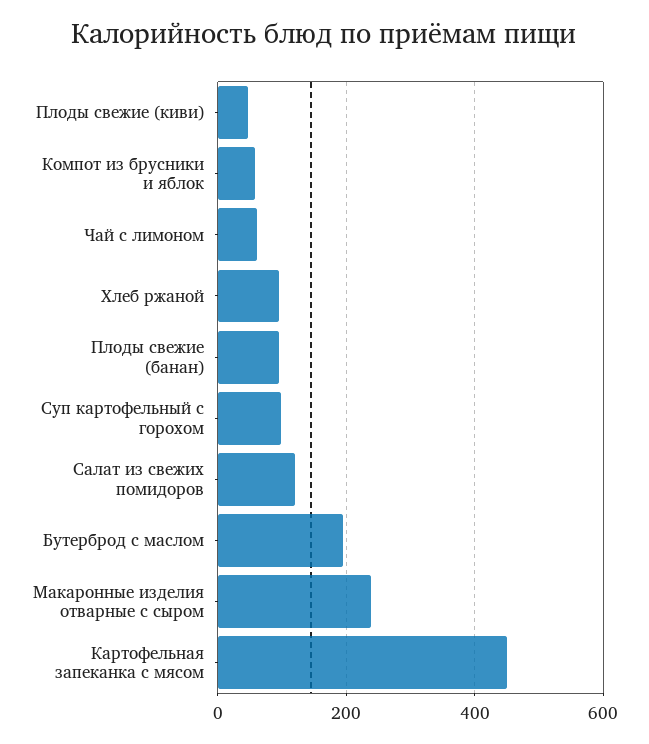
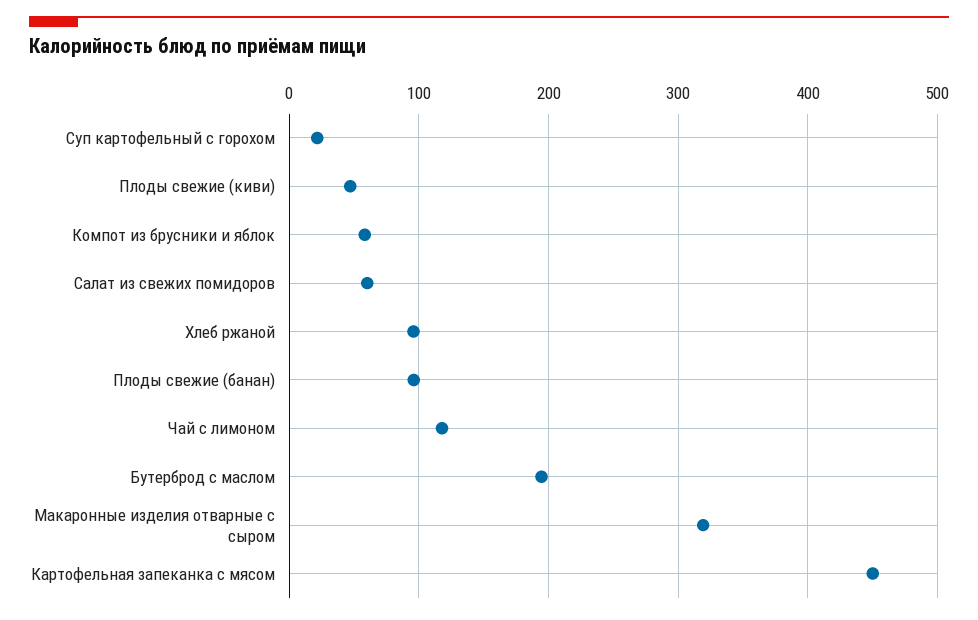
  {
    "Плоды свежие (киви)": 50,
    "Компот из брусники и яблок": 60,
-   "Чай с лимоном": 60,
+   "Чай с лимоном": 120,
    "Хлеб ржаной": 100,
    "Плоды свежие (банан)": 100,
-   "Суп картофельный с горохом": 100,
+   "Суп картофельный с горохом": 20,
-   "Салат из свежих помидоров": 120,
+   "Салат из свежих помидоров": 60,
    "Бутерброд с маслом": 190,
-   "Макаронные изделия отварные с сыром": 240,
+   "Макаронные изделия отварные с сыром": 320,
    "Картофельная запеканка с мясом": 450
  }

